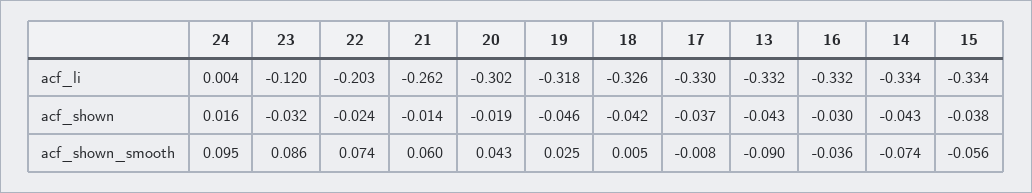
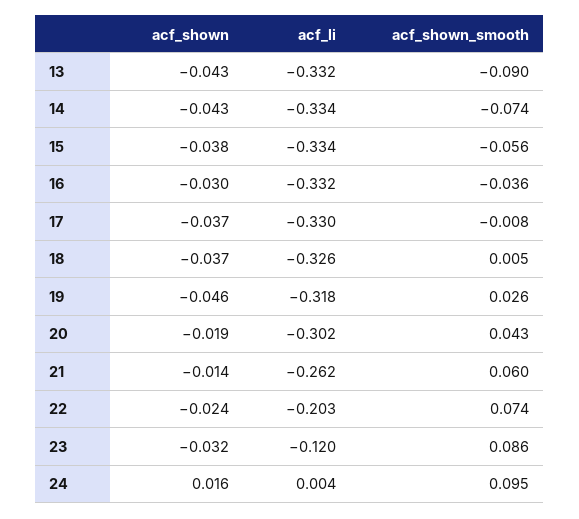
  {
    "24": {
      "acf_li": 0.004,
      "acf_shown": 0.016,
      "acf_shown_smooth": 0.095
    },
    "23": {
      "acf_li": -0.12,
      "acf_shown": -0.032,
      "acf_shown_smooth": 0.086
    },
    "22": {
      "acf_li": -0.203,
      "acf_shown": -0.024,
      "acf_shown_smooth": 0.074
    },
    "21": {
      "acf_li": -0.262,
      "acf_shown": -0.014,
      "acf_shown_smooth": 0.06
    },
    "20": {
      "acf_li": -0.302,
      "acf_shown": -0.019,
      "acf_shown_smooth": 0.043
    },
    "19": {
      "acf_li": -0.318,
      "acf_shown": -0.046,
-     "acf_shown_smooth": 0.025
+     "acf_shown_smooth": 0.026
    },
    "18": {
      "acf_li": -0.326,
-     "acf_shown": -0.042,
+     "acf_shown": -0.037,
      "acf_shown_smooth": 0.005
    },
    "17": {
      "acf_li": -0.33,
      "acf_shown": -0.037,
      "acf_shown_smooth": -0.008
    },
    "13": {
      "acf_li": -0.332,
      "acf_shown": -0.043,
      "acf_shown_smooth": -0.09
    },
    "16": {
      "acf_li": -0.332,
      "acf_shown": -0.03,
      "acf_shown_smooth": -0.036
    },
    "14": {
      "acf_li": -0.334,
      "acf_shown": -0.043,
      "acf_shown_smooth": -0.074
    },
    "15": {
      "acf_li": -0.334,
      "acf_shown": -0.038,
      "acf_shown_smooth": -0.056
    }
  }

